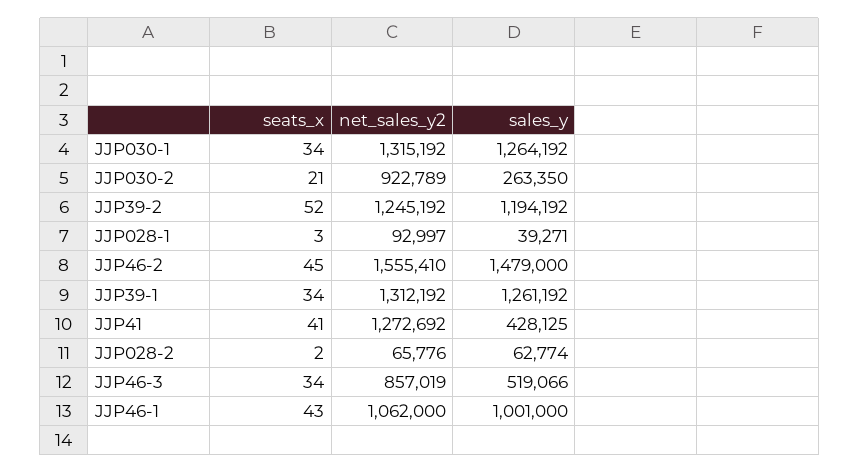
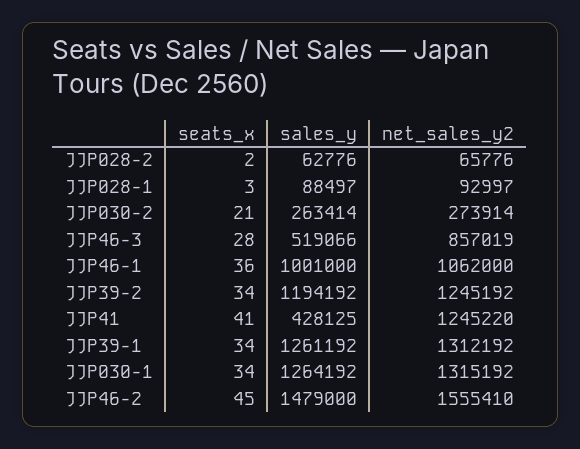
  {
    "seats_x": {
      "JJP030-1": 34,
      "JJP030-2": 21,
-     "JJP39-2": 52,
+     "JJP39-2": 34,
      "JJP028-1": 3,
      "JJP46-2": 45,
      "JJP39-1": 34,
      "JJP41": 41,
      "JJP028-2": 2,
-     "JJP46-3": 34,
+     "JJP46-3": 28,
-     "JJP46-1": 43
+     "JJP46-1": 36
    },
    "net_sales_y2": {
      "JJP030-1": 1315192,
-     "JJP030-2": 922789,
+     "JJP030-2": 273914,
      "JJP39-2": 1245192,
      "JJP028-1": 92997,
      "JJP46-2": 1555410,
      "JJP39-1": 1312192,
-     "JJP41": 1272692,
+     "JJP41": 1245220,
      "JJP028-2": 65776,
      "JJP46-3": 857019,
      "JJP46-1": 1062000
    },
    "sales_y": {
      "JJP030-1": 1264192,
-     "JJP030-2": 263350,
+     "JJP030-2": 263414,
      "JJP39-2": 1194192,
-     "JJP028-1": 39271,
+     "JJP028-1": 88497,
      "JJP46-2": 1479000,
      "JJP39-1": 1261192,
      "JJP41": 428125,
-     "JJP028-2": 62774,
+     "JJP028-2": 62776,
      "JJP46-3": 519066,
      "JJP46-1": 1001000
    }
  }

